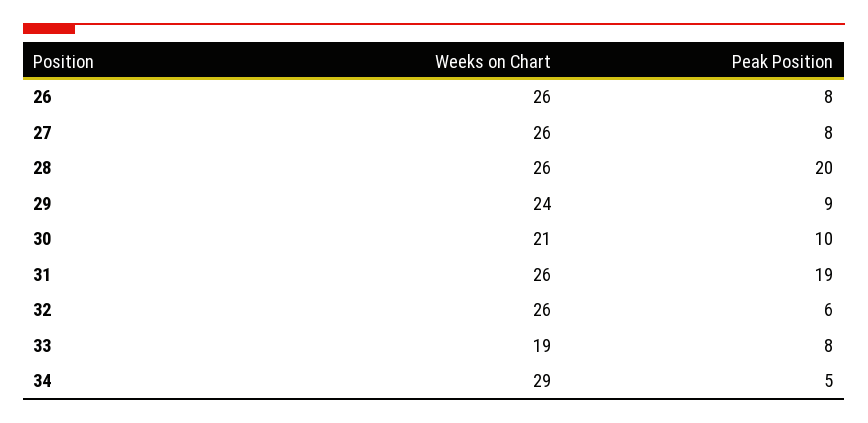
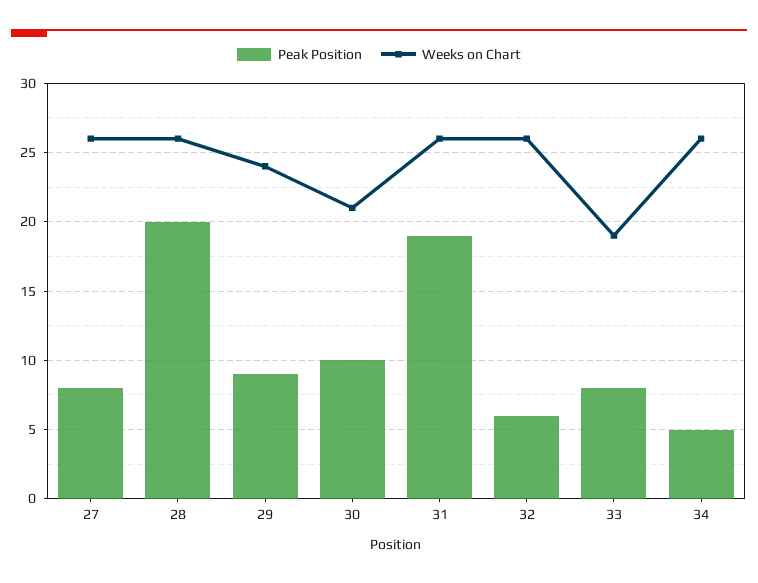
  {
    "Weeks on Chart": {
-     "26": 26,
      "27": 26,
      "28": 26,
      "29": 24,
      "30": 21,
      "31": 26,
      "32": 26,
      "33": 19,
-     "34": 29
+     "34": 26
    },
    "Peak Position": {
-     "26": 8,
      "27": 8,
      "28": 20,
      "29": 9,
      "30": 10,
      "31": 19,
      "32": 6,
      "33": 8,
      "34": 5
    }
  }

